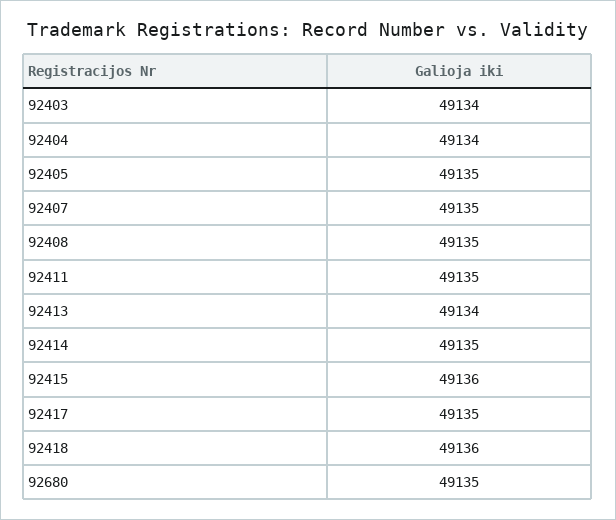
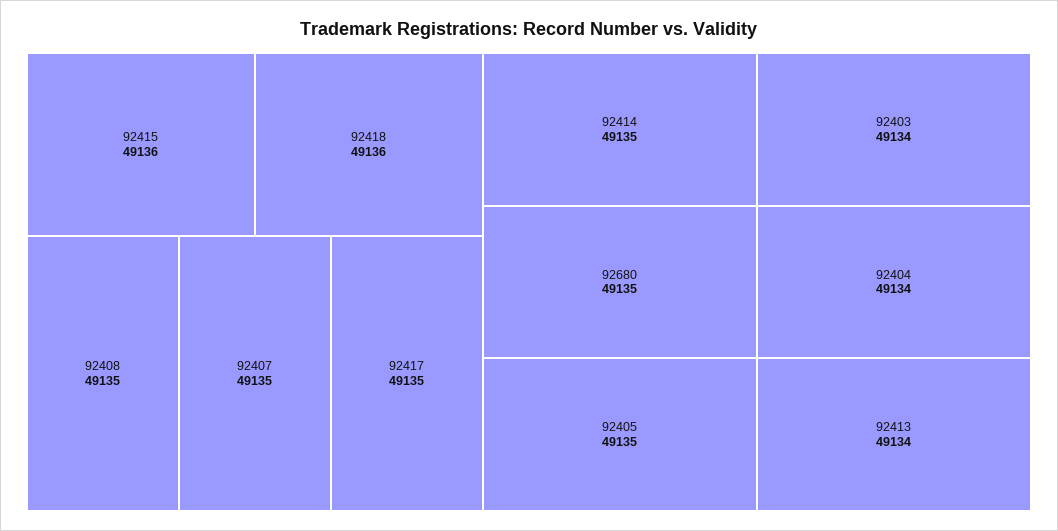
  {
    "92403": 49134,
    "92404": 49134,
    "92405": 49135,
    "92407": 49135,
    "92408": 49135,
-   "92411": 49135,
    "92413": 49134,
    "92414": 49135,
    "92415": 49136,
    "92417": 49135,
    "92418": 49136,
    "92680": 49135
  }

